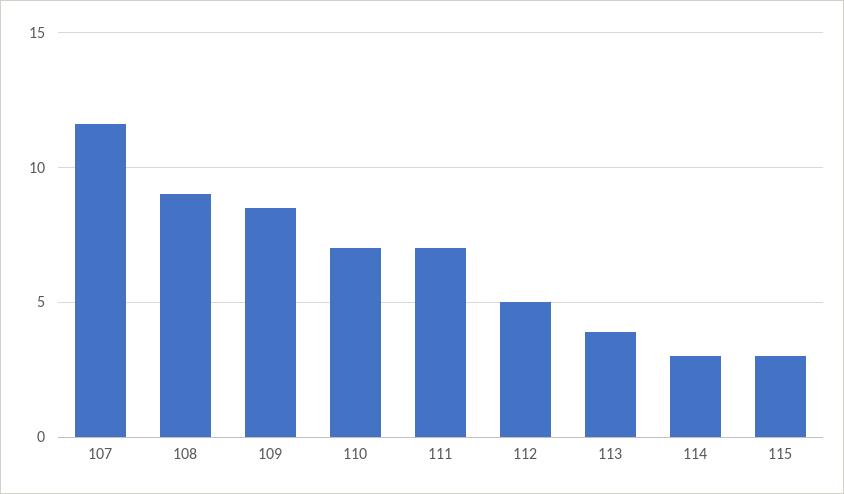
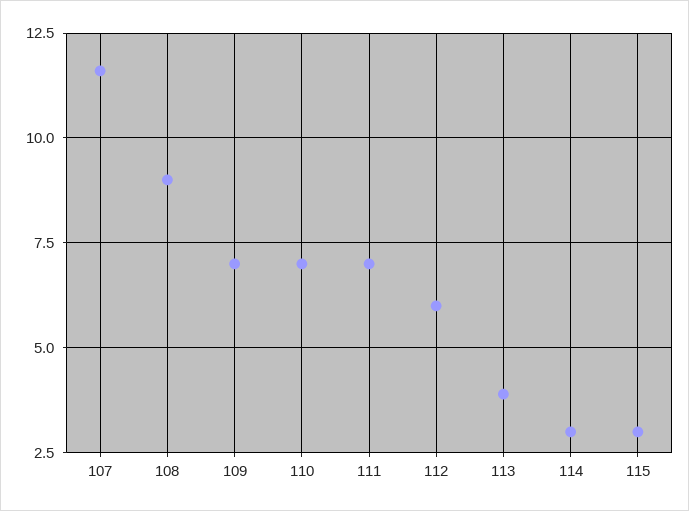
  {
    "107": 11.5,
    "108": 9,
-   "109": 8.5,
+   "109": 7,
    "110": 7,
    "111": 7,
-   "112": 5,
+   "112": 6,
    "113": 4,
    "114": 3,
    "115": 3
  }

